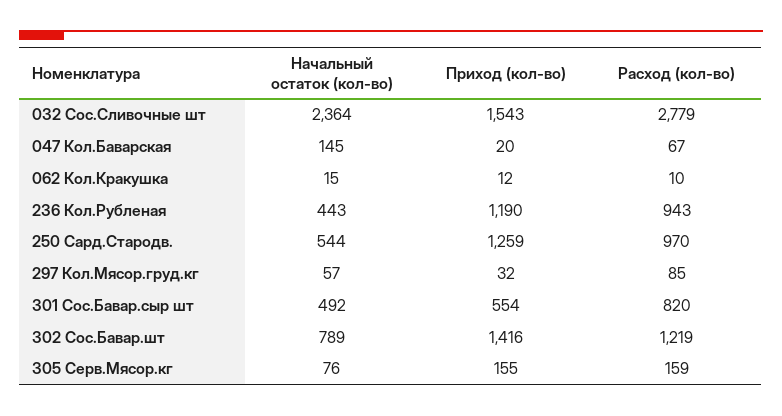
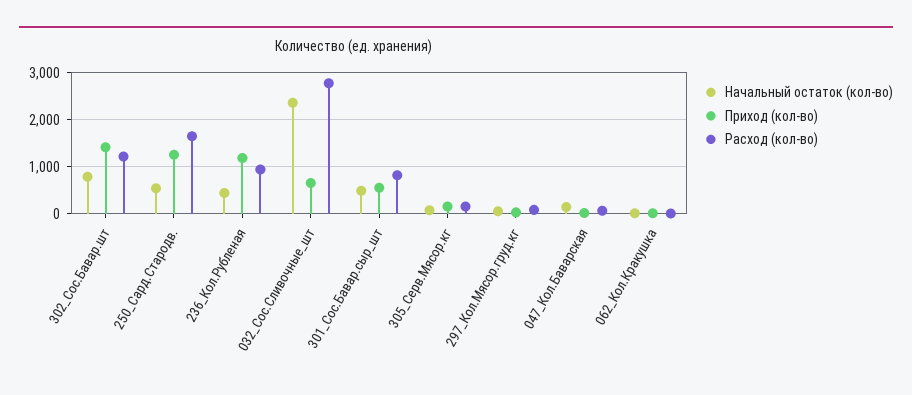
  {
    "Начальный остаток (кол-во)": {
      "032 Сос.Сливочные шт": 2364,
      "047 Кол.Баварская": 145,
      "062 Кол.Кракушка": 15,
      "236 Кол.Рубленая": 443,
      "250 Сард.Стародв.": 544,
      "297 Кол.Мясор.груд.кг": 57,
      "301 Сос.Бавар.сыр шт": 492,
      "302 Сос.Бавар.шт": 789,
      "305 Серв.Мясор.кг": 76
    },
    "Приход (кол-во)": {
-     "032 Сос.Сливочные шт": 1543,
+     "032 Сос.Сливочные шт": 600,
      "047 Кол.Баварская": 20,
      "062 Кол.Кракушка": 12,
      "236 Кол.Рубленая": 1190,
      "250 Сард.Стародв.": 1259,
      "297 Кол.Мясор.груд.кг": 32,
      "301 Сос.Бавар.сыр шт": 554,
      "302 Сос.Бавар.шт": 1416,
      "305 Серв.Мясор.кг": 155
    },
    "Расход (кол-во)": {
      "032 Сос.Сливочные шт": 2779,
      "047 Кол.Баварская": 67,
      "062 Кол.Кракушка": 10,
      "236 Кол.Рубленая": 943,
-     "250 Сард.Стародв.": 970,
+     "250 Сард.Стародв.": 1600,
      "297 Кол.Мясор.груд.кг": 85,
      "301 Сос.Бавар.сыр шт": 820,
      "302 Сос.Бавар.шт": 1219,
      "305 Серв.Мясор.кг": 159
    }
  }

